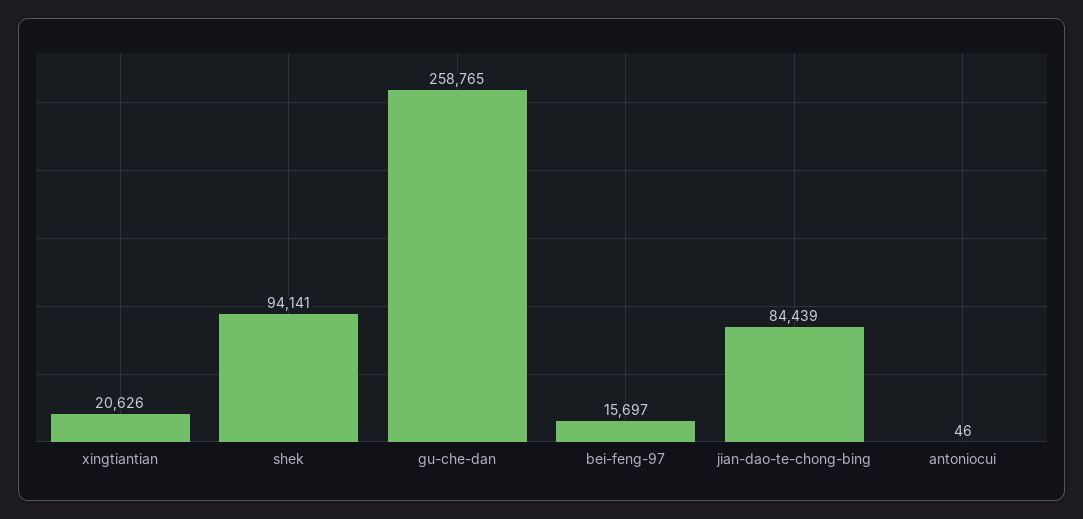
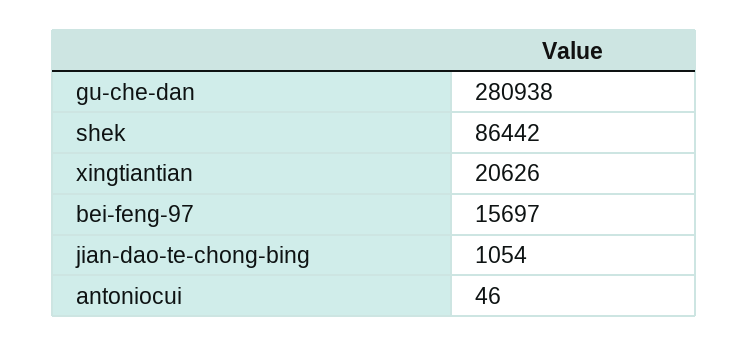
  {
    "xingtiantian": 20626,
-   "shek": 94141,
+   "shek": 86442,
-   "gu-che-dan": 258765,
+   "gu-che-dan": 280938,
    "bei-feng-97": 15697,
-   "jian-dao-te-chong-bing": 84439,
+   "jian-dao-te-chong-bing": 1054,
    "antoniocui": 46
  }

